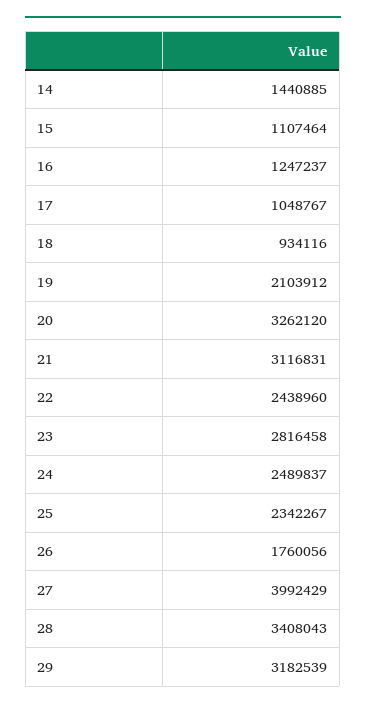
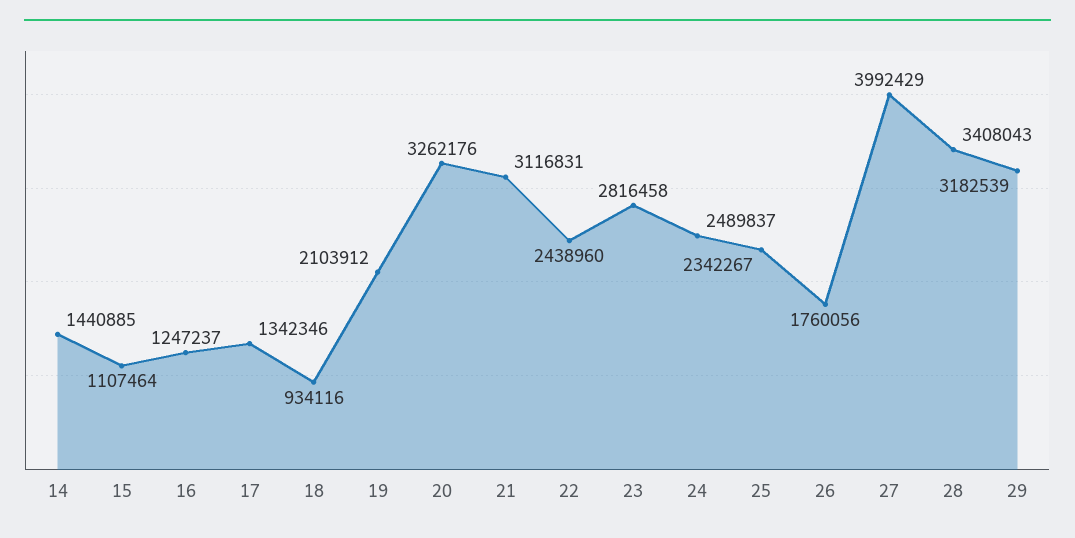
  {
    "14": 1440885,
    "15": 1107464,
    "16": 1247237,
-   "17": 1048767,
+   "17": 1342346,
    "18": 934116,
    "19": 2103912,
-   "20": 3262120,
+   "20": 3262176,
    "21": 3116831,
    "22": 2438960,
    "23": 2816458,
    "24": 2489837,
    "25": 2342267,
    "26": 1760056,
    "27": 3992429,
    "28": 3408043,
    "29": 3182539
  }

